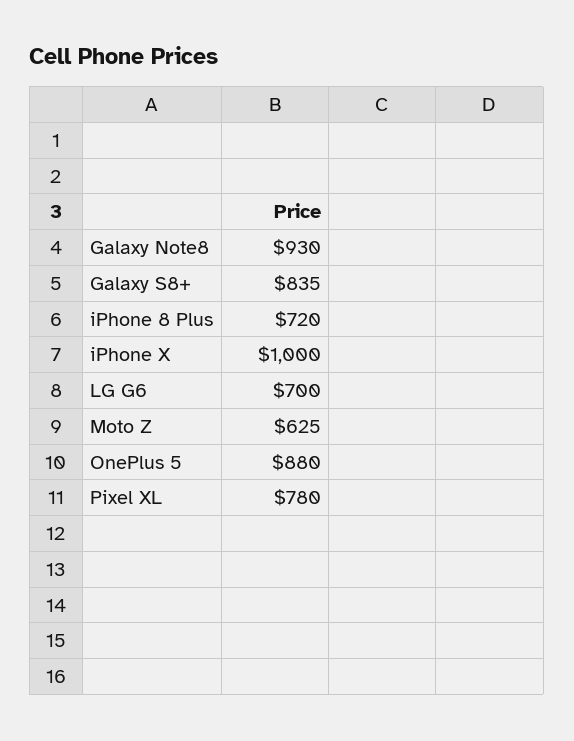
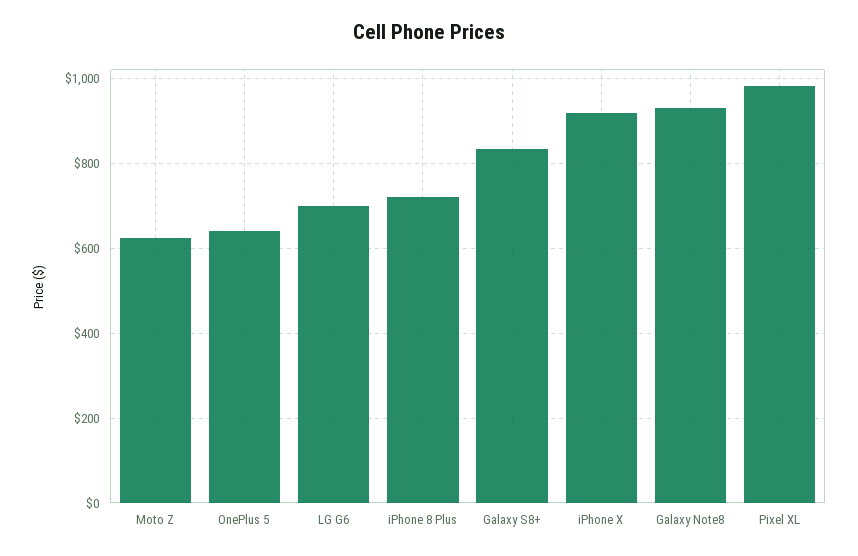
  {
    "Galaxy Note8": 930,
    "Galaxy S8+": 835,
    "iPhone 8 Plus": 720,
-   "iPhone X": 1000,
+   "iPhone X": 920,
    "LG G6": 700,
    "Moto Z": 625,
-   "OnePlus 5": 880,
+   "OnePlus 5": 640,
-   "Pixel XL": 780
+   "Pixel XL": 980
  }

